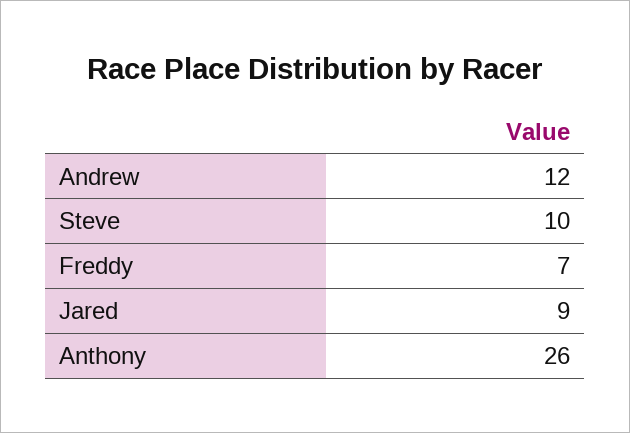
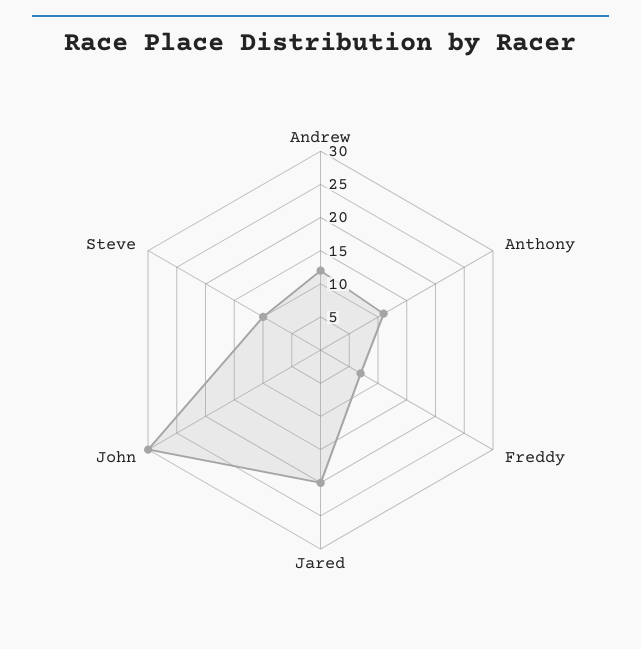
  {
    "Andrew": 12,
    "Steve": 10,
    "Freddy": 7,
-   "Jared": 9,
+   "Jared": 20,
-   "Anthony": 26
+   "Anthony": 10,
+   "John": 30
  }

